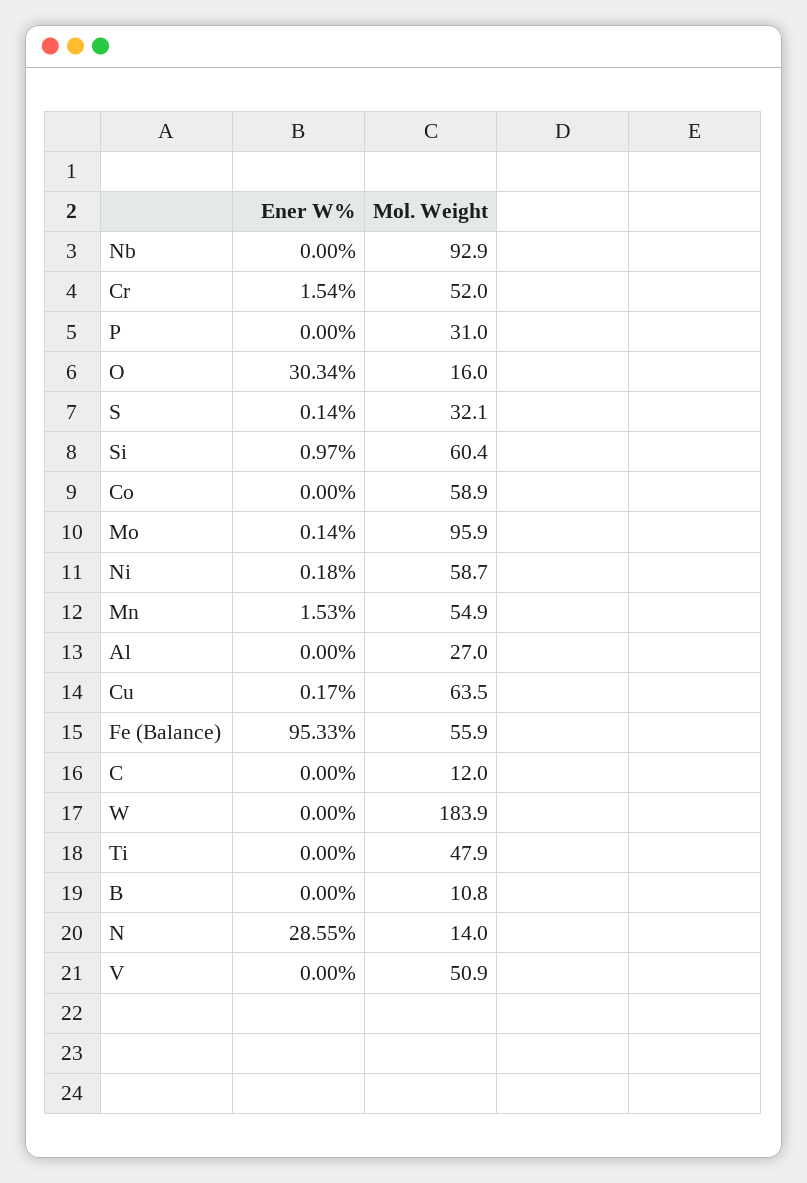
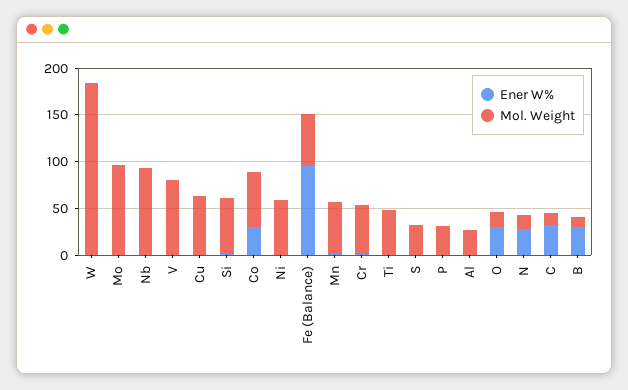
  {
    "Ener W%": {
      "Nb": 0,
      "Cr": 1.54,
      "P": 0,
      "O": 30.34,
      "S": 0.14,
      "Si": 0.97,
-     "Co": 0,
+     "Co": 30,
      "Mo": 0.14,
      "Ni": 0.18,
      "Mn": 1.53,
      "Al": 0,
      "Cu": 0.17,
      "Fe (Balance)": 95.33,
-     "C": 0,
+     "C": 30,
      "W": 0,
      "Ti": 0,
-     "B": 0,
+     "B": 30,
      "N": 28.55,
      "V": 0
    },
    "Mol. Weight": {
      "Nb": 92.9,
      "Cr": 52,
      "P": 31,
      "O": 16,
      "S": 32.1,
      "Si": 60.4,
      "Co": 58.9,
      "Mo": 95.9,
      "Ni": 58.7,
      "Mn": 54.9,
      "Al": 27,
      "Cu": 63.5,
      "Fe (Balance)": 55.9,
      "C": 12,
      "W": 183.9,
      "Ti": 47.9,
      "B": 10.8,
      "N": 14,
-     "V": 50.9
+     "V": 80
    }
  }

